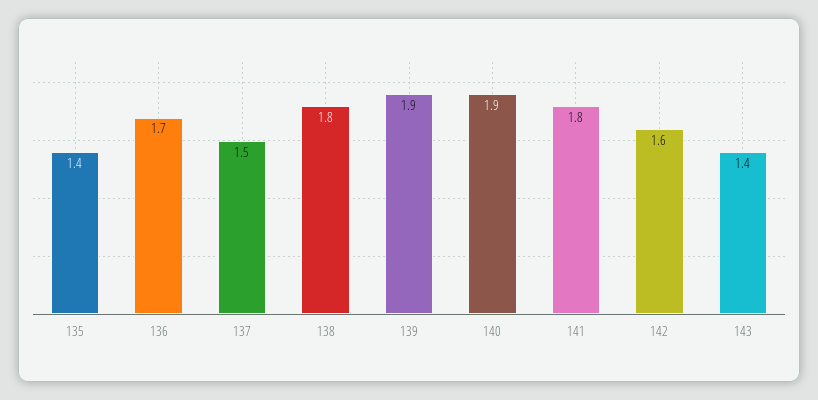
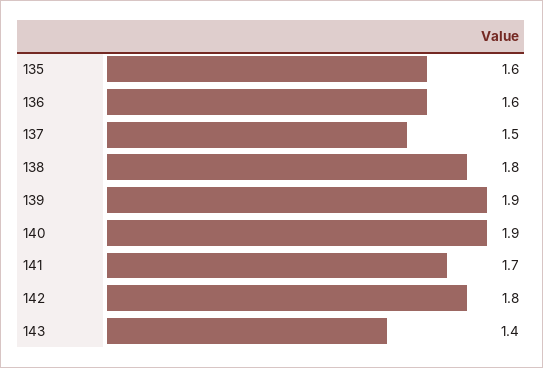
  {
-   "135": 1.4,
+   "135": 1.6,
-   "136": 1.7,
+   "136": 1.6,
    "137": 1.5,
    "138": 1.8,
    "139": 1.9,
    "140": 1.9,
-   "141": 1.8,
+   "141": 1.7,
-   "142": 1.6,
+   "142": 1.8,
    "143": 1.4
  }

